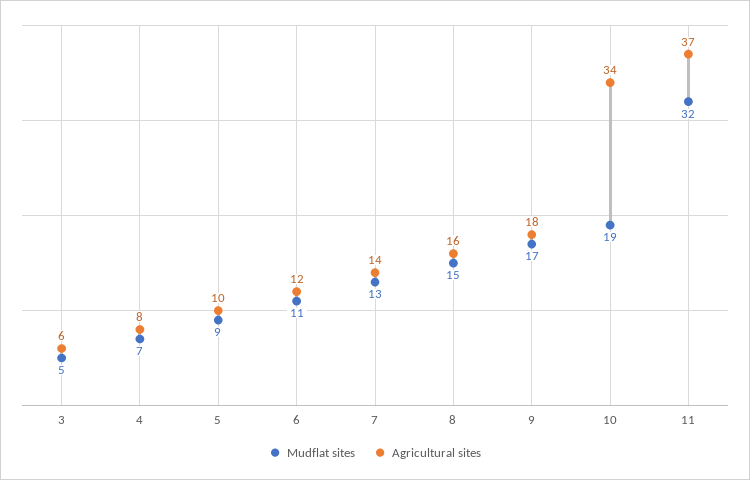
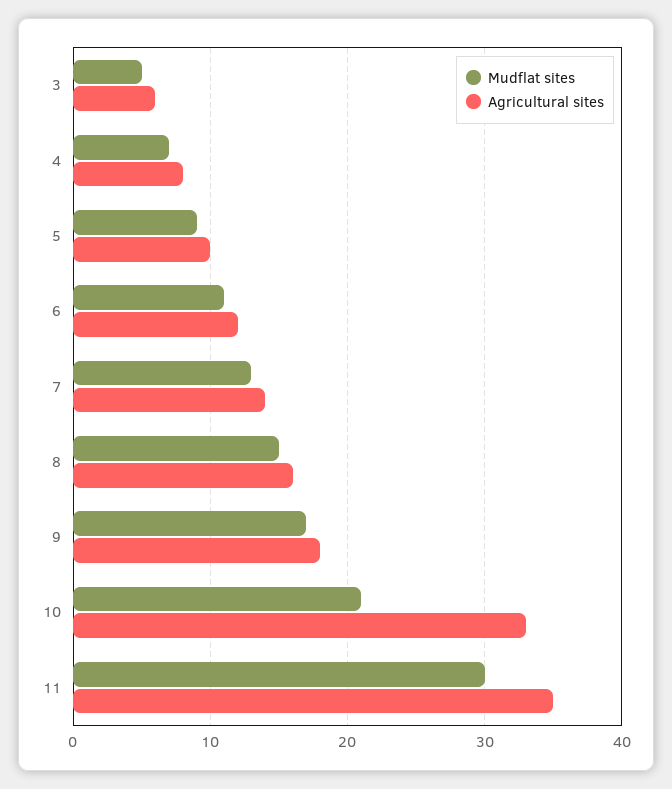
  {
    "Mudflat sites": {
      "3": 5,
      "4": 7,
      "5": 9,
      "6": 11,
      "7": 13,
      "8": 15,
      "9": 17,
-     "10": 19,
+     "10": 21,
-     "11": 32
+     "11": 30
    },
    "Agricultural sites": {
      "3": 6,
      "4": 8,
      "5": 10,
      "6": 12,
      "7": 14,
      "8": 16,
      "9": 18,
-     "10": 34,
+     "10": 33,
-     "11": 37
+     "11": 35
    }
  }

